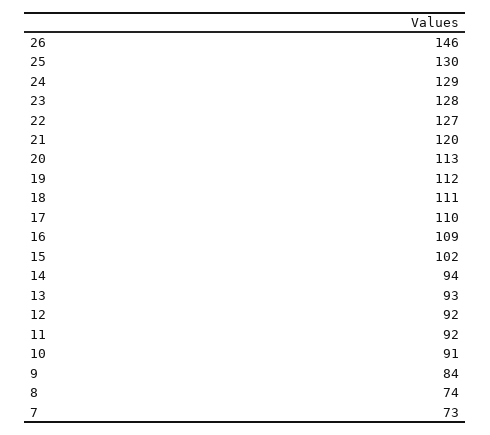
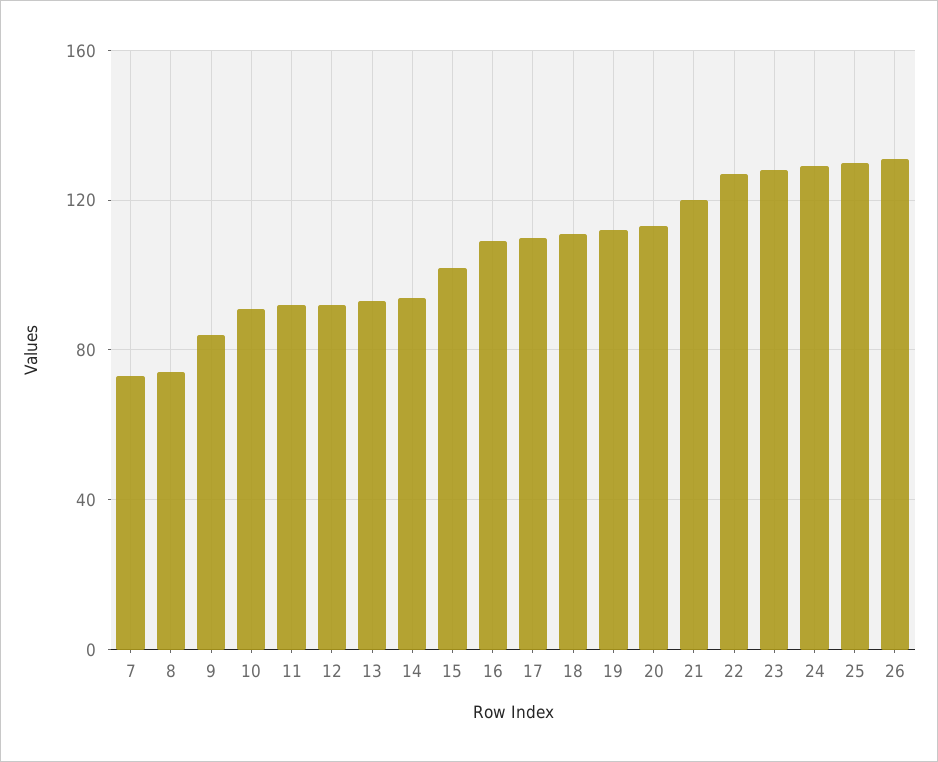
  {
-   "26": 146,
+   "26": 130,
    "25": 130,
    "24": 129,
    "23": 128,
    "22": 127,
    "21": 120,
    "20": 113,
    "19": 112,
    "18": 111,
    "17": 110,
    "16": 109,
    "15": 102,
    "14": 94,
    "13": 93,
    "12": 92,
    "11": 92,
    "10": 91,
    "9": 84,
    "8": 74,
    "7": 73
  }

